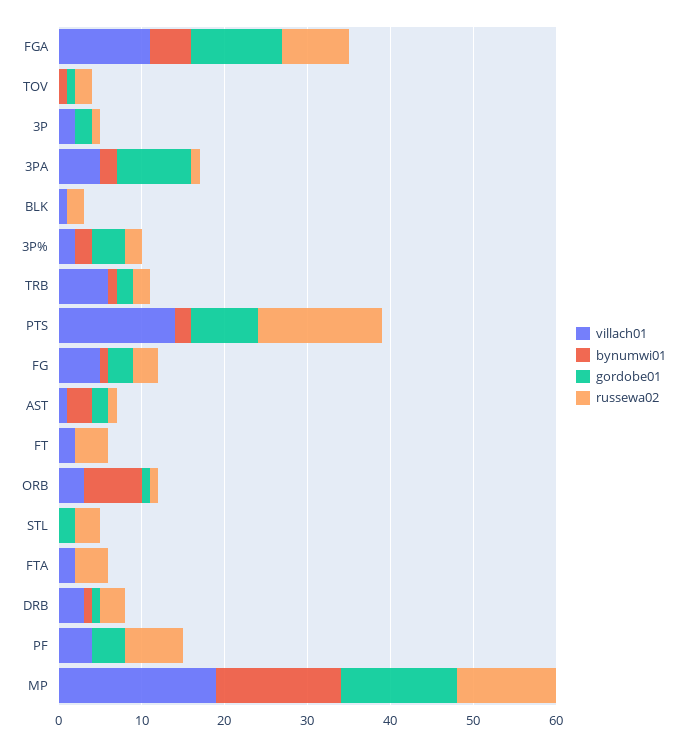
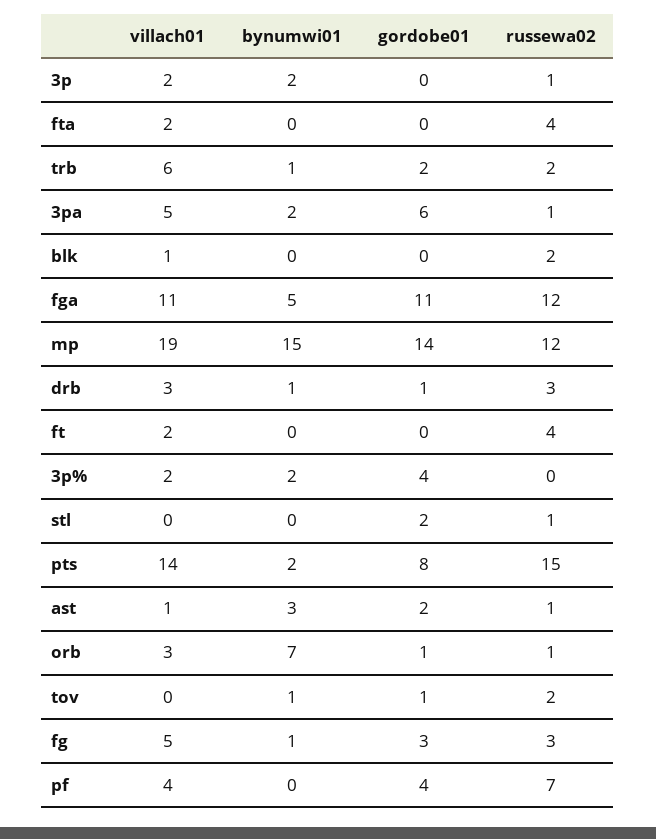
  {
    "villach01": {
      "FGA": 11,
      "TOV": 0,
      "3P": 2,
      "3PA": 5,
      "BLK": 1,
      "3P%": 2,
      "TRB": 6,
      "PTS": 14,
      "FG": 5,
      "AST": 1,
      "FT": 2,
      "ORB": 3,
      "STL": 0,
      "FTA": 2,
      "DRB": 3,
      "PF": 4,
      "MP": 19
    },
    "bynumwi01": {
      "FGA": 5,
      "TOV": 1,
-     "3P": 0,
+     "3P": 2,
      "3PA": 2,
      "BLK": 0,
      "3P%": 2,
      "TRB": 1,
      "PTS": 2,
      "FG": 1,
      "AST": 3,
      "FT": 0,
      "ORB": 7,
      "STL": 0,
      "FTA": 0,
      "DRB": 1,
      "PF": 0,
      "MP": 15
    },
    "gordobe01": {
      "FGA": 11,
      "TOV": 1,
-     "3P": 2,
+     "3P": 0,
-     "3PA": 9,
+     "3PA": 6,
      "BLK": 0,
      "3P%": 4,
      "TRB": 2,
      "PTS": 8,
      "FG": 3,
      "AST": 2,
      "FT": 0,
      "ORB": 1,
      "STL": 2,
      "FTA": 0,
      "DRB": 1,
      "PF": 4,
      "MP": 14
    },
    "russewa02": {
-     "FGA": 8,
+     "FGA": 12,
      "TOV": 2,
      "3P": 1,
      "3PA": 1,
      "BLK": 2,
-     "3P%": 2,
+     "3P%": 0,
      "TRB": 2,
      "PTS": 15,
      "FG": 3,
      "AST": 1,
      "FT": 4,
      "ORB": 1,
-     "STL": 3,
+     "STL": 1,
      "FTA": 4,
      "DRB": 3,
      "PF": 7,
      "MP": 12
    }
  }

